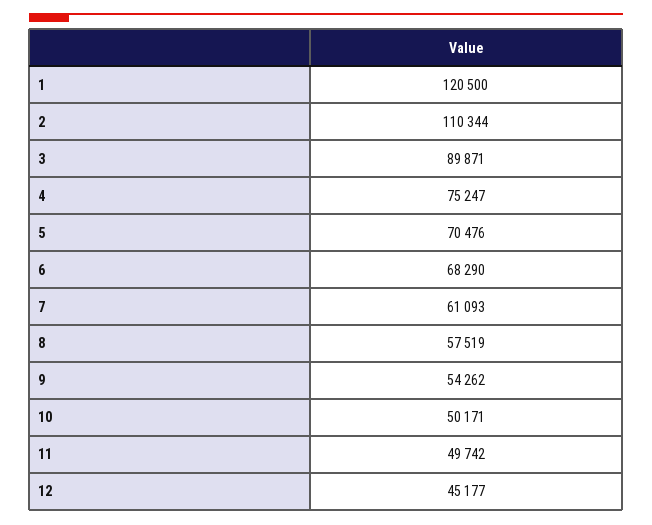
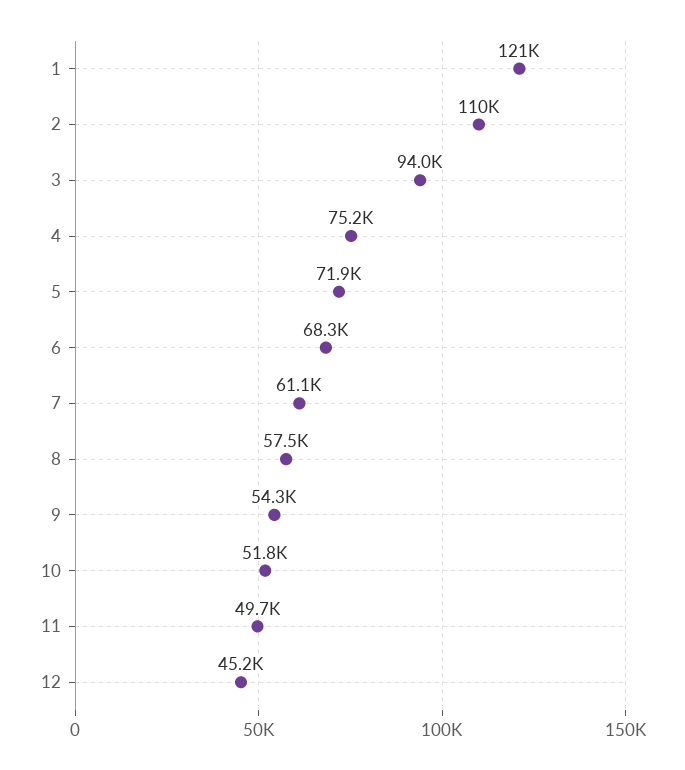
  {
    "1": 120500,
    "2": 110344,
-   "3": 89871,
+   "3": 94000,
    "4": 75247,
-   "5": 70476,
+   "5": 71900,
    "6": 68290,
    "7": 61093,
    "8": 57519,
    "9": 54262,
-   "10": 50171,
+   "10": 51800,
    "11": 49742,
    "12": 45177
  }

